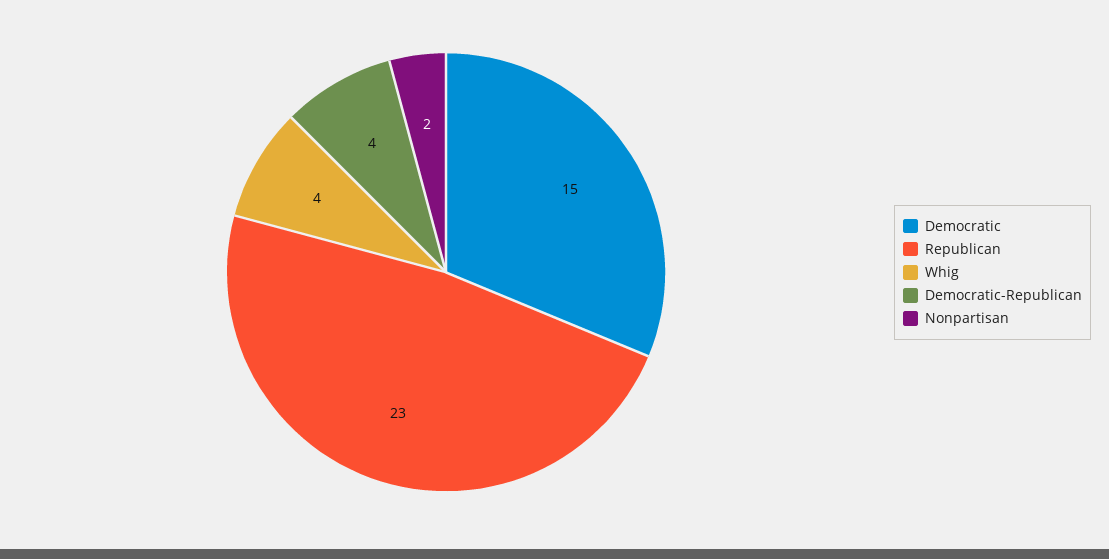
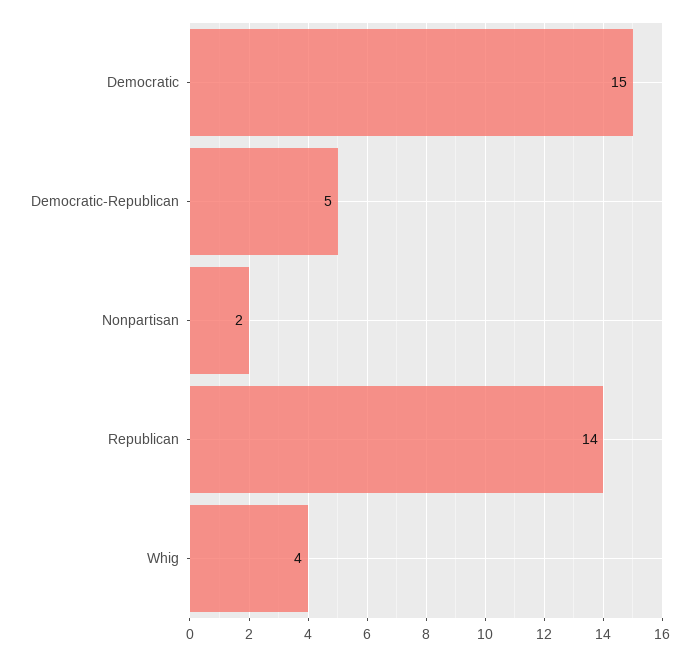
  {
    "Democratic": 15,
-   "Republican": 23,
+   "Republican": 14,
    "Whig": 4,
-   "Democratic-Republican": 4,
+   "Democratic-Republican": 5,
    "Nonpartisan": 2
  }

